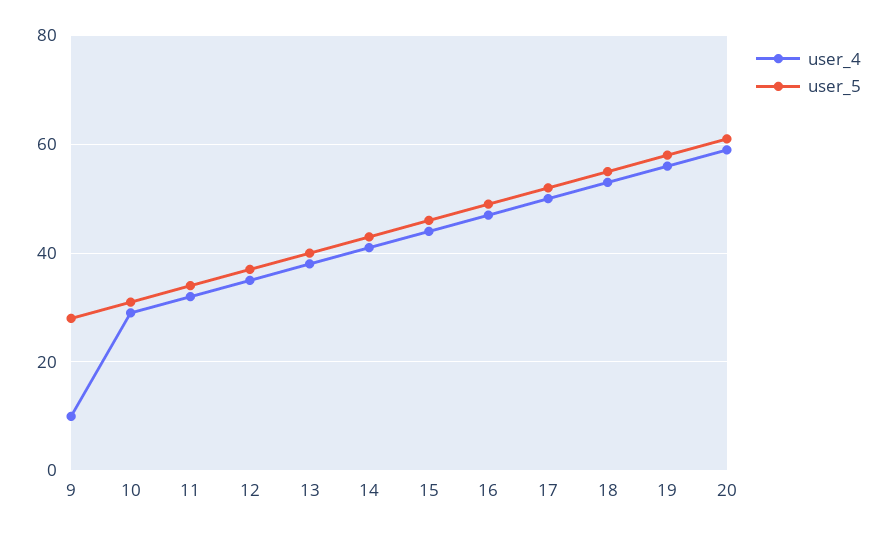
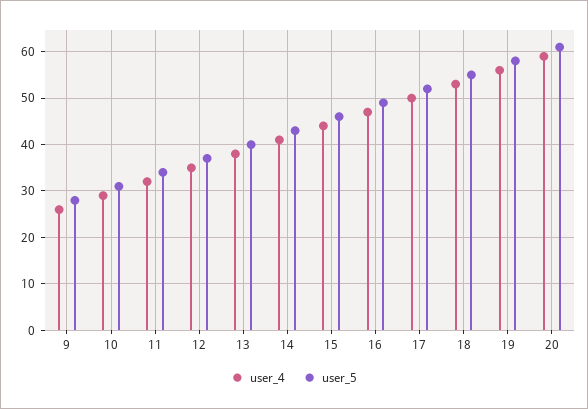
  {
    "user_4": {
-     "9": 10,
+     "9": 25,
      "10": 30,
      "11": 30,
      "12": 35,
      "13": 40,
      "14": 40,
      "15": 45,
      "16": 45,
      "17": 50,
      "18": 55,
      "19": 55,
      "20": 60
    },
    "user_5": {
      "9": 30,
      "10": 30,
      "11": 35,
      "12": 35,
      "13": 40,
      "14": 45,
      "15": 45,
      "16": 50,
      "17": 50,
      "18": 55,
      "19": 60,
      "20": 60
    }
  }

